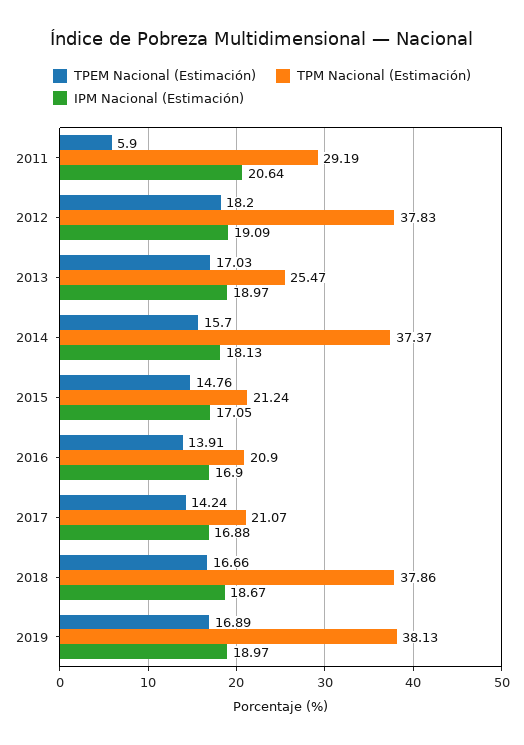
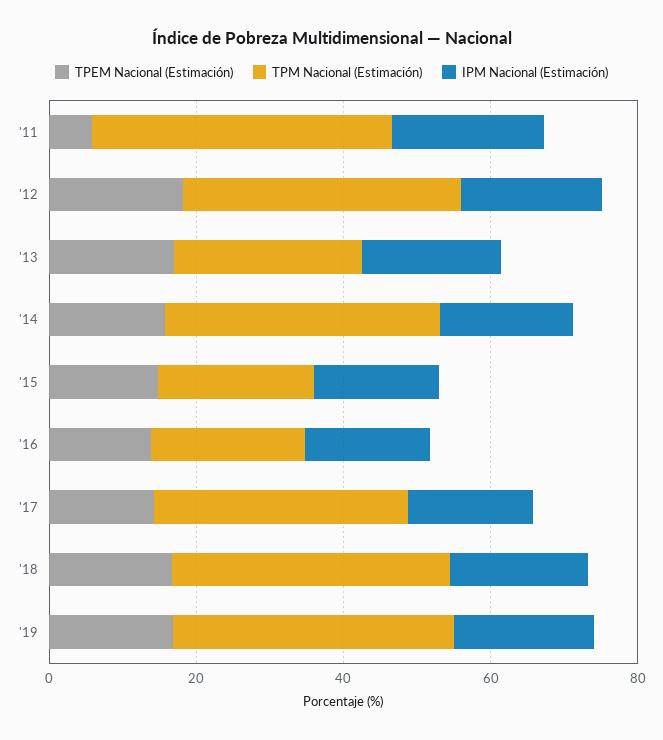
  {
    "TPEM Nacional (Estimación)": {
      "2011": 5.9,
      "2012": 18.2,
      "2013": 17.03,
      "2014": 15.7,
      "2015": 14.76,
      "2016": 13.91,
      "2017": 14.24,
      "2018": 16.66,
      "2019": 16.89
    },
    "TPM Nacional (Estimación)": {
-     "2011": 29.19,
+     "2011": 40,
      "2012": 37.83,
      "2013": 25.47,
      "2014": 37.37,
      "2015": 21.24,
      "2016": 20.9,
-     "2017": 21.07,
+     "2017": 35,
      "2018": 37.86,
      "2019": 38.13
    },
    "IPM Nacional (Estimación)": {
      "2011": 20.64,
      "2012": 19.09,
      "2013": 18.97,
      "2014": 18.13,
      "2015": 17.05,
      "2016": 16.9,
      "2017": 16.88,
      "2018": 18.67,
      "2019": 18.97
    }
  }

